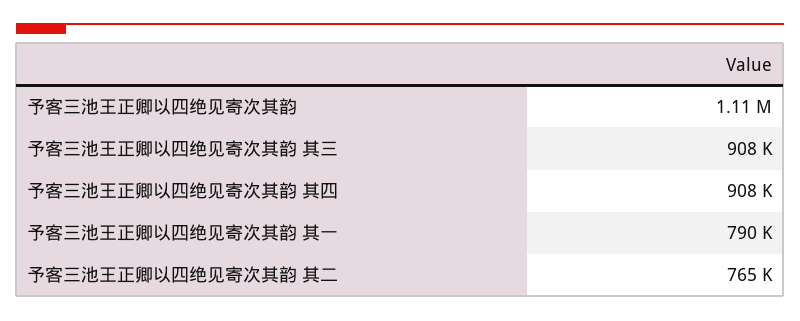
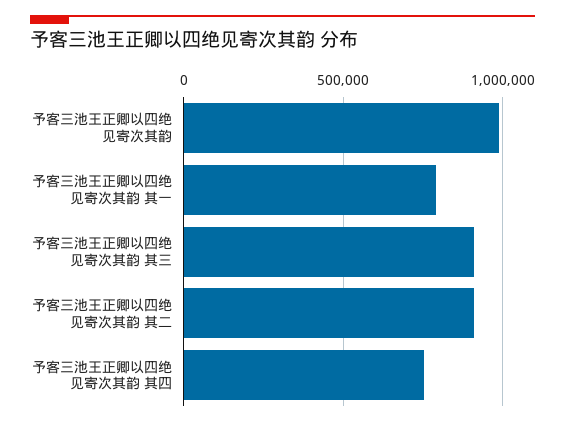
  {
-   "予客三池王正卿以四绝见寄次其韵": 1110000,
+   "予客三池王正卿以四绝见寄次其韵": 1000000,
    "予客三池王正卿以四绝见寄次其韵 其三": 908000,
-   "予客三池王正卿以四绝见寄次其韵 其四": 908000,
+   "予客三池王正卿以四绝见寄次其韵 其四": 750000,
    "予客三池王正卿以四绝见寄次其韵 其一": 790000,
-   "予客三池王正卿以四绝见寄次其韵 其二": 765000
+   "予客三池王正卿以四绝见寄次其韵 其二": 900000
  }

